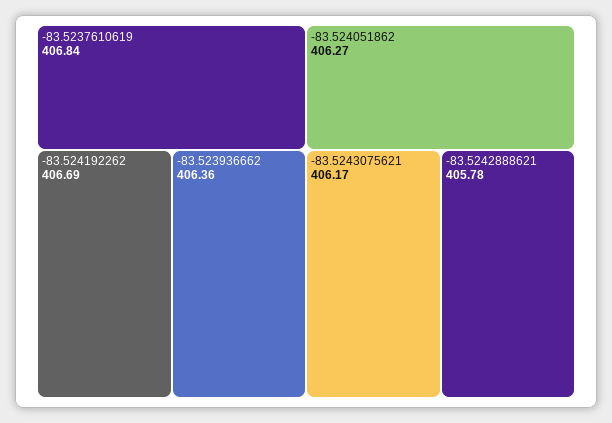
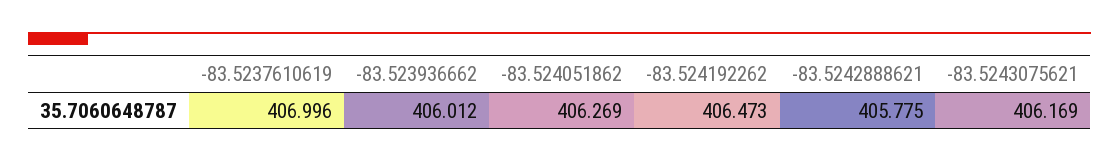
  {
-   "-83.5237610619": 406.84,
+   "-83.5237610619": 406.996,
-   "-83.524192262": 406.69,
+   "-83.524192262": 406.473,
-   "-83.523936662": 406.36,
+   "-83.523936662": 406.012,
    "-83.524051862": 406.269,
    "-83.5243075621": 406.169,
    "-83.5242888621": 405.775
  }

